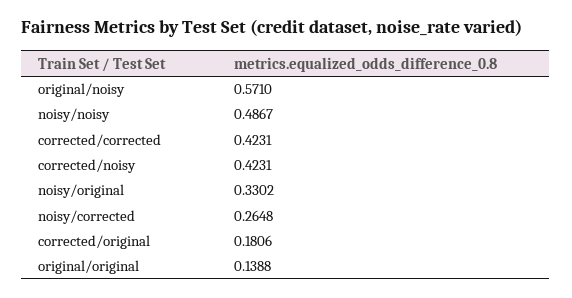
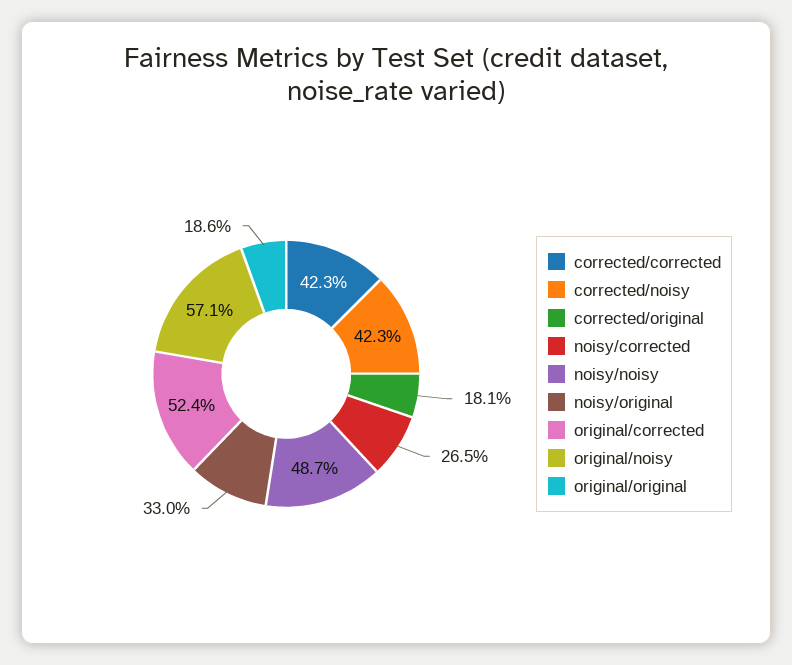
  {
    "original/noisy": 0.571,
    "noisy/noisy": 0.4867,
    "corrected/corrected": 0.4231,
    "corrected/noisy": 0.4231,
    "noisy/original": 0.3302,
    "noisy/corrected": 0.2648,
    "corrected/original": 0.1806,
-   "original/original": 0.1388
+   "original/original": 0.186,
+   "original/corrected": 0.524
  }

